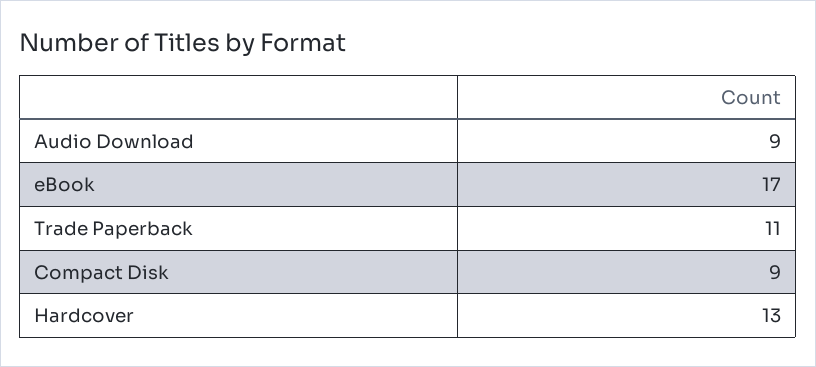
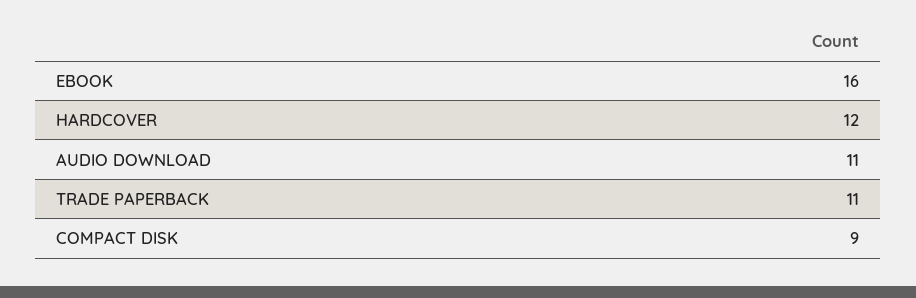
  {
-   "Audio Download": 9,
+   "Audio Download": 11,
-   "eBook": 17,
+   "eBook": 16,
    "Trade Paperback": 11,
    "Compact Disk": 9,
-   "Hardcover": 13
+   "Hardcover": 12
  }

